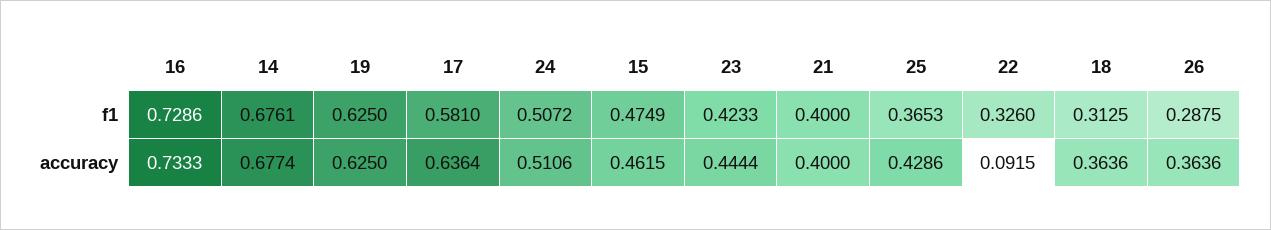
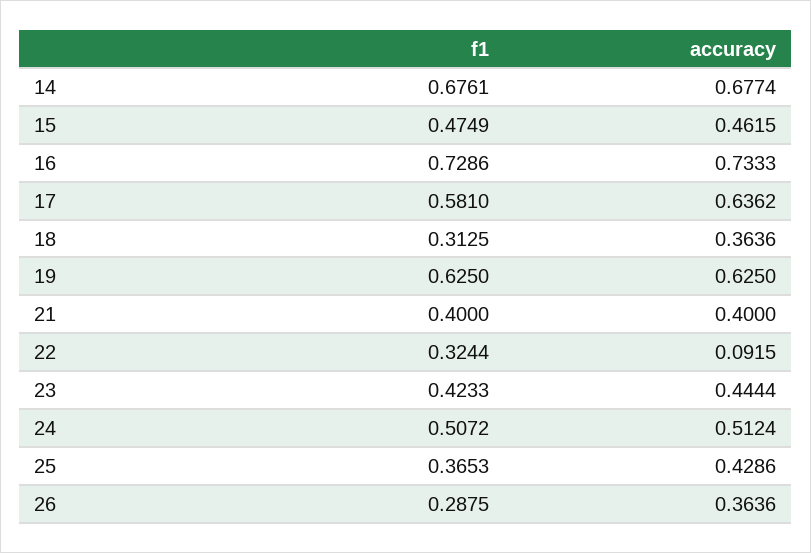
  {
    "16": {
      "f1": 0.7286,
      "accuracy": 0.7333
    },
    "14": {
      "f1": 0.6761,
      "accuracy": 0.6774
    },
    "19": {
      "f1": 0.625,
      "accuracy": 0.625
    },
    "17": {
      "f1": 0.581,
-     "accuracy": 0.6364
+     "accuracy": 0.6362
    },
    "24": {
      "f1": 0.5072,
-     "accuracy": 0.5106
+     "accuracy": 0.5124
    },
    "15": {
      "f1": 0.4749,
      "accuracy": 0.4615
    },
    "23": {
      "f1": 0.4233,
      "accuracy": 0.4444
    },
    "21": {
      "f1": 0.4,
      "accuracy": 0.4
    },
    "25": {
      "f1": 0.3653,
      "accuracy": 0.4286
    },
    "22": {
-     "f1": 0.326,
+     "f1": 0.3244,
      "accuracy": 0.0915
    },
    "18": {
      "f1": 0.3125,
      "accuracy": 0.3636
    },
    "26": {
      "f1": 0.2875,
      "accuracy": 0.3636
    }
  }

